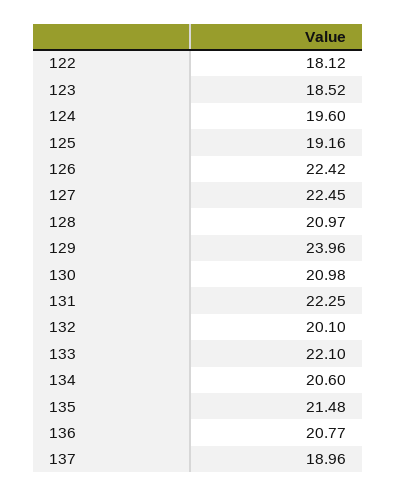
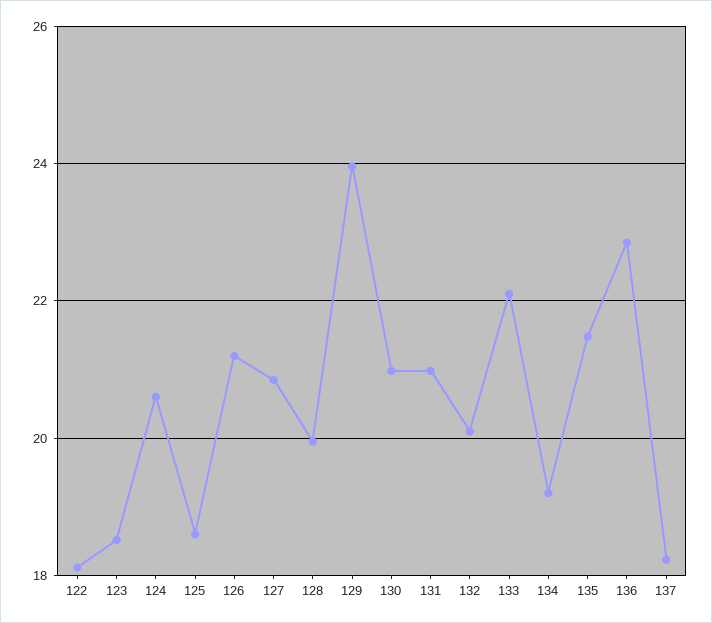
  {
    "122": 18.12,
    "123": 18.52,
-   "124": 19.6,
+   "124": 20.6,
-   "125": 19.16,
+   "125": 18.6,
-   "126": 22.42,
+   "126": 21.2,
-   "127": 22.45,
+   "127": 20.8,
-   "128": 20.97,
+   "128": 20,
    "129": 23.96,
    "130": 20.98,
-   "131": 22.25,
+   "131": 21,
    "132": 20.1,
    "133": 22.1,
-   "134": 20.6,
+   "134": 19.2,
    "135": 21.48,
-   "136": 20.77,
+   "136": 22.8,
-   "137": 18.96
+   "137": 18.2
  }

